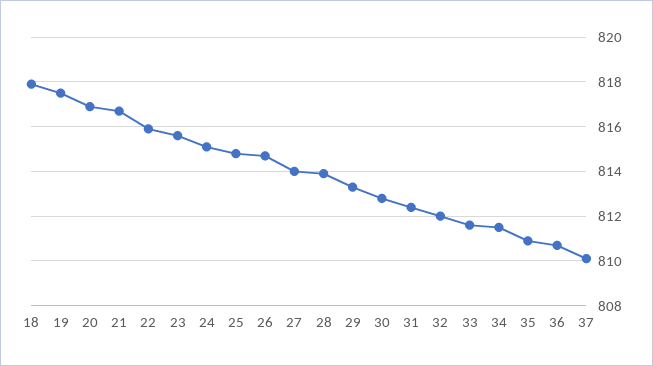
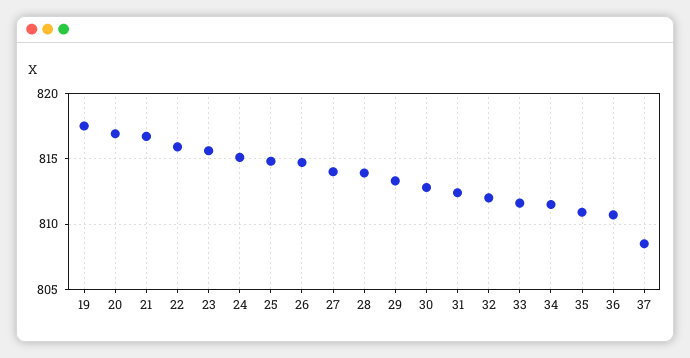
  {
-   "18": 818,
    "19": 817.5,
    "20": 817,
    "21": 816.5,
    "22": 816,
    "23": 815.5,
    "24": 815,
    "25": 815,
    "26": 814.5,
    "27": 814,
    "28": 814,
    "29": 813.5,
    "30": 813,
    "31": 812.5,
    "32": 812,
    "33": 811.5,
    "34": 811.5,
    "35": 811,
    "36": 810.5,
-   "37": 810
+   "37": 808.5
  }

